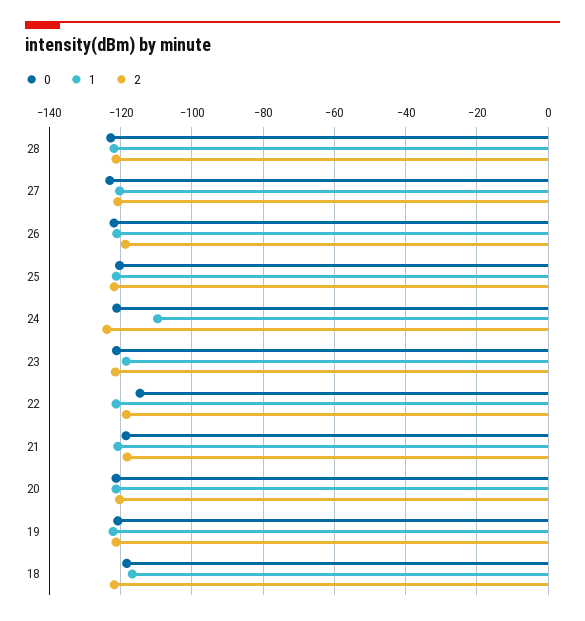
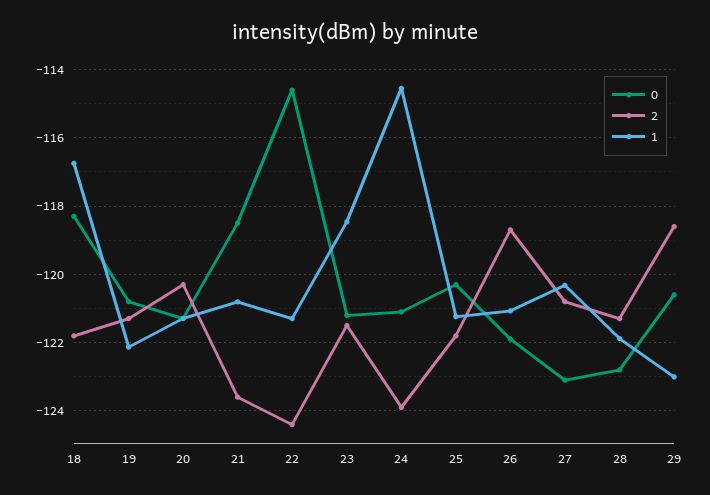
  {
    "0": {
      "28": -122.8,
      "27": -123.2,
      "26": -122,
      "25": -120.4,
      "24": -121.2,
      "23": -121.2,
      "22": -114.6,
      "21": -118.6,
      "20": -121.4,
      "19": -120.8,
-     "18": -118.4
+     "18": -118.4,
+     "29": -120.6
    },
    "1": {
      "28": -121.8,
      "27": -120.4,
      "26": -121,
      "25": -121.2,
-     "24": -110,
+     "24": -114.6,
      "23": -118.4,
      "22": -121.4,
      "21": -120.8,
      "20": -121.2,
      "19": -122.2,
-     "18": -116.8
+     "18": -116.8,
+     "29": -123
    },
    "2": {
      "28": -121.4,
      "27": -120.8,
      "26": -118.8,
      "25": -121.8,
      "24": -124,
      "23": -121.6,
-     "22": -118,
+     "22": -124.4,
-     "21": -118,
+     "21": -123.6,
      "20": -120.4,
      "19": -121.4,
-     "18": -121.8
+     "18": -121.8,
+     "29": -118.6
    }
  }

